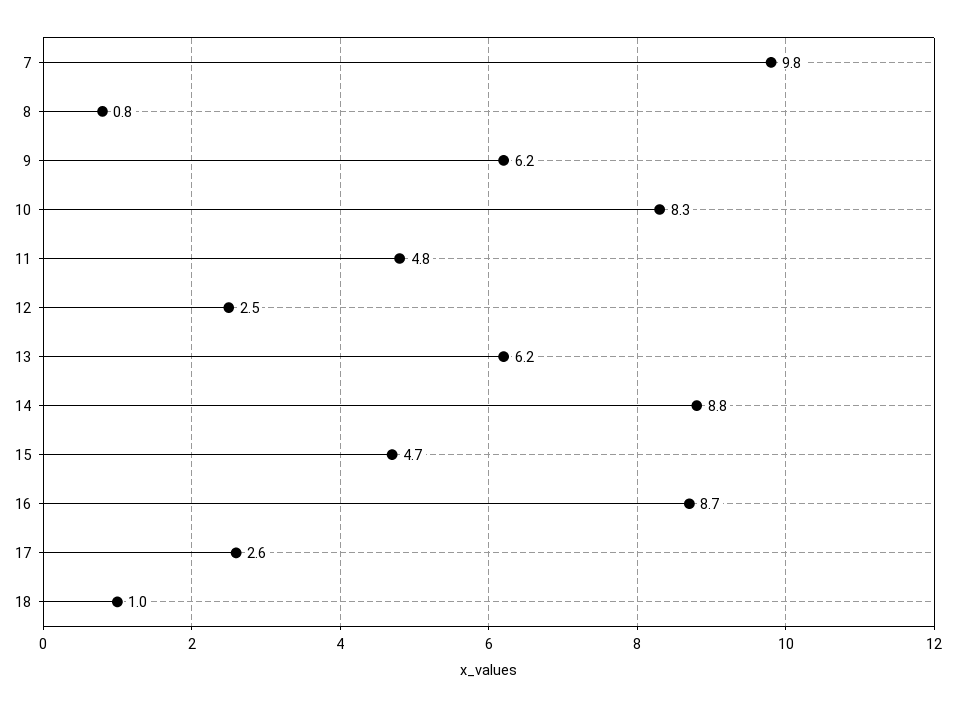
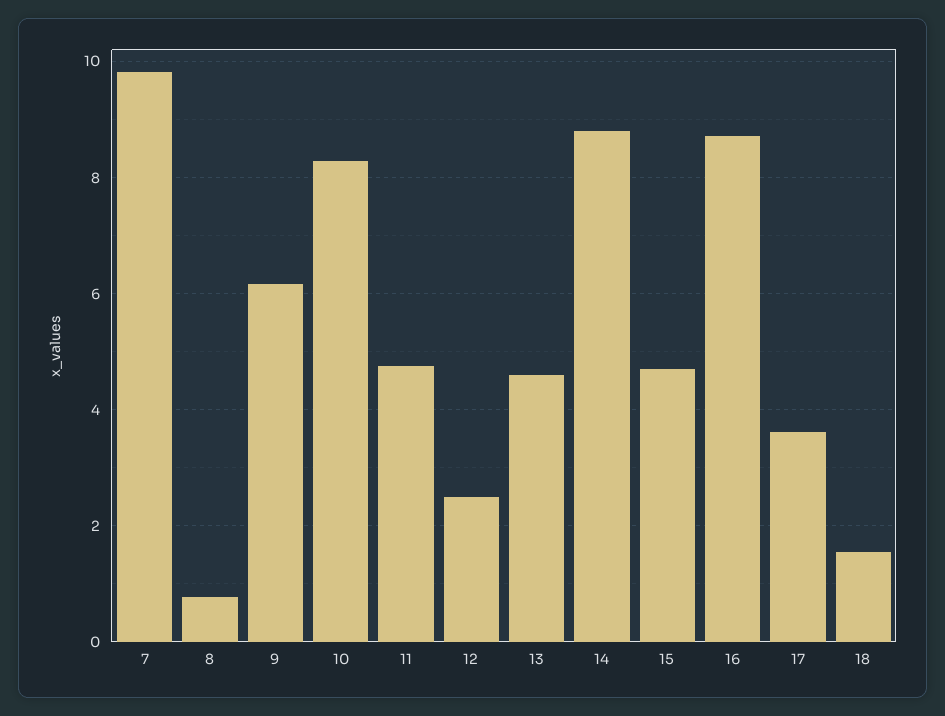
  {
    "7": 9.8,
    "8": 0.8,
    "9": 6.2,
    "10": 8.3,
    "11": 4.8,
    "12": 2.5,
-   "13": 6.2,
+   "13": 4.6,
    "14": 8.8,
    "15": 4.7,
    "16": 8.7,
-   "17": 2.6,
+   "17": 3.6,
-   "18": 1
+   "18": 1.6
  }

